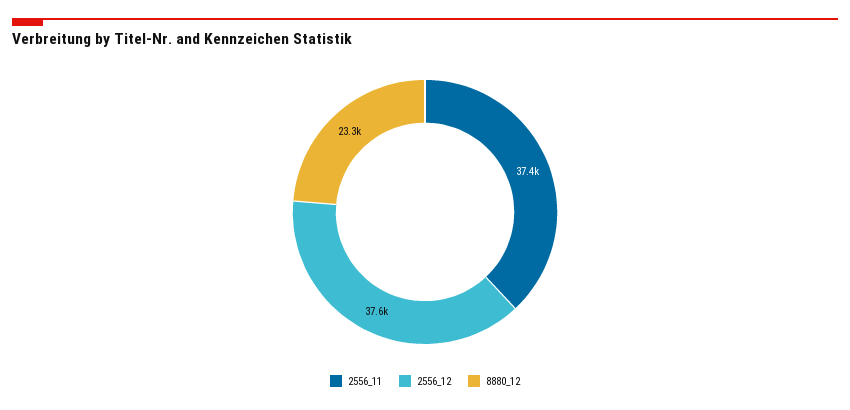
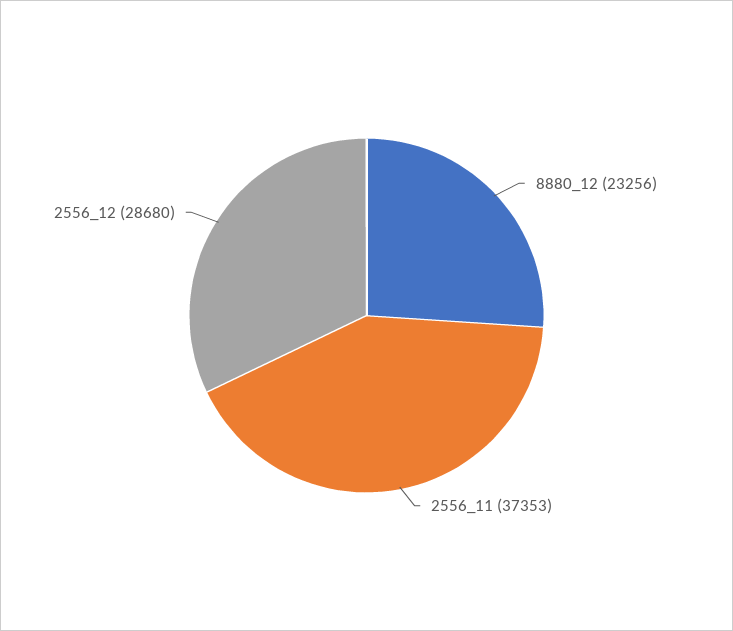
  {
    "2556_11": 37353,
-   "2556_12": 37600,
+   "2556_12": 28680,
    "8880_12": 23256
  }

